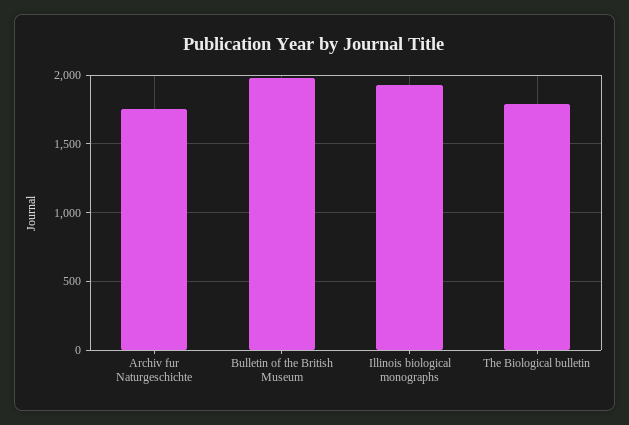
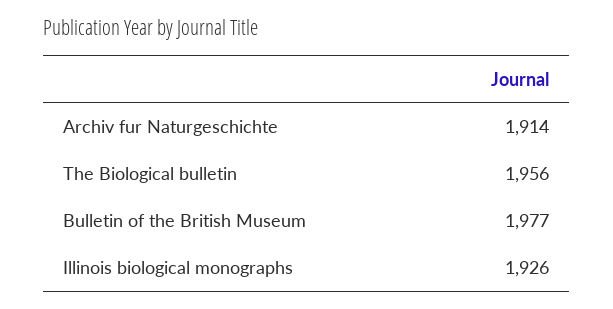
  {
-   "Archiv fur Naturgeschichte": 1750,
+   "Archiv fur Naturgeschichte": 1914,
    "Bulletin of the British Museum": 1977,
    "Illinois biological monographs": 1926,
-   "The Biological bulletin": 1800
+   "The Biological bulletin": 1956
  }

